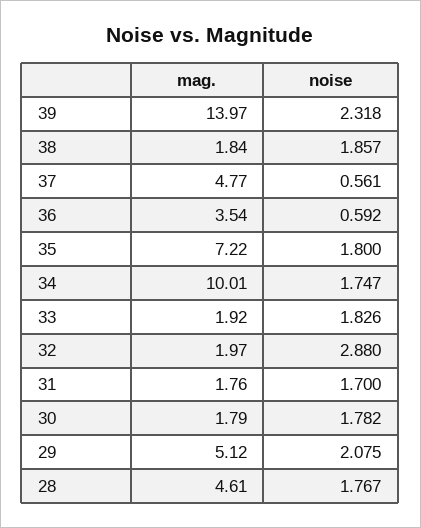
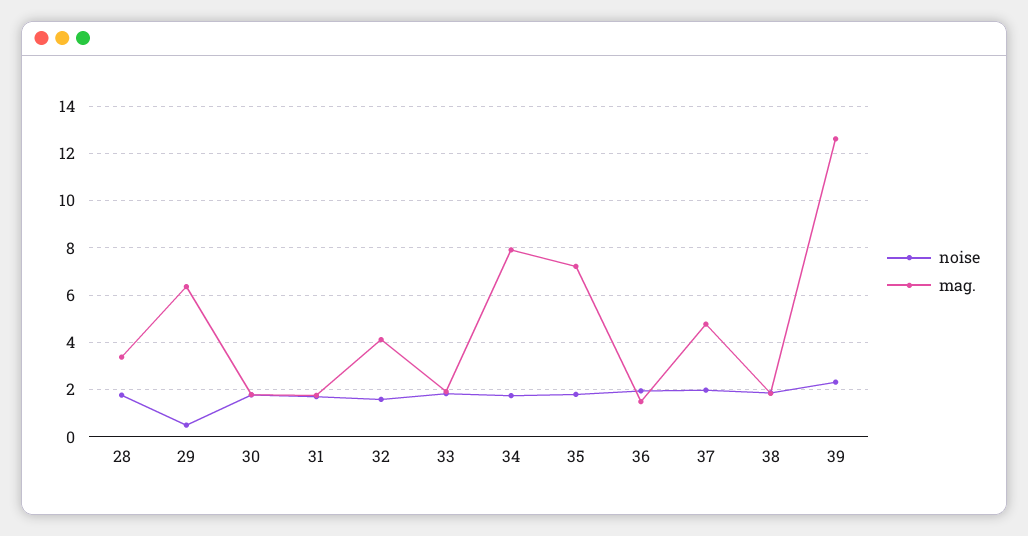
  {
    "mag.": {
-     "39": 13.97,
+     "39": 12.5,
      "38": 1.84,
      "37": 4.77,
-     "36": 3.54,
+     "36": 1.5,
      "35": 7.22,
-     "34": 10.01,
+     "34": 8,
      "33": 1.92,
-     "32": 1.97,
+     "32": 4,
      "31": 1.76,
      "30": 1.79,
-     "29": 5.12,
+     "29": 6.5,
-     "28": 4.61
+     "28": 3.5
    },
    "noise": {
      "39": 2.318,
      "38": 1.857,
-     "37": 0.561,
+     "37": 2,
-     "36": 0.592,
+     "36": 2,
      "35": 1.8,
      "34": 1.747,
      "33": 1.826,
-     "32": 2.88,
+     "32": 1.5,
      "31": 1.7,
      "30": 1.782,
-     "29": 2.075,
+     "29": 0.5,
      "28": 1.767
    }
  }

